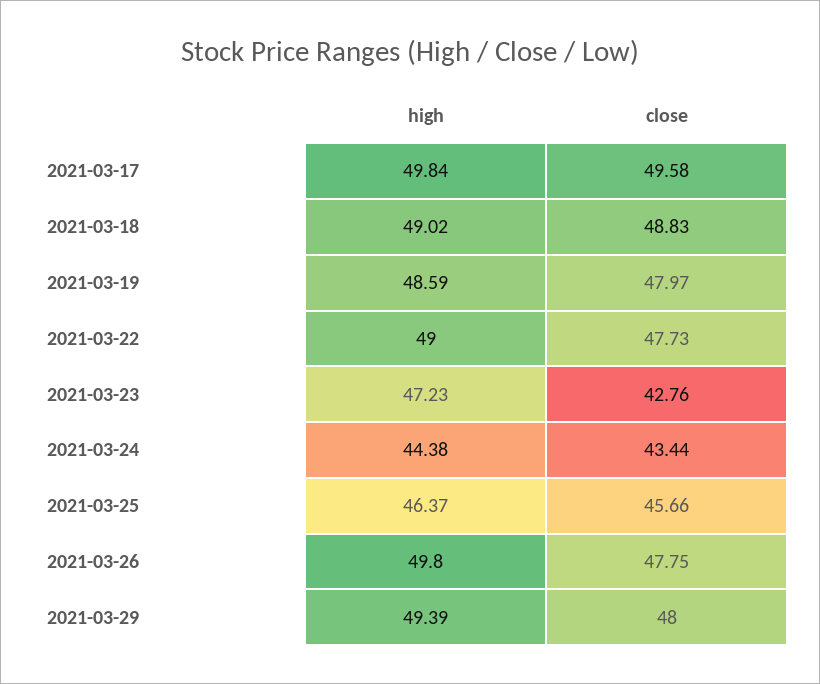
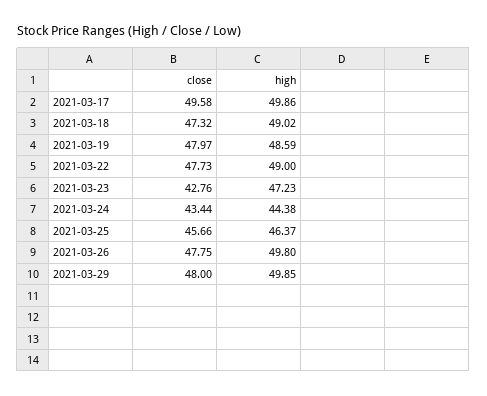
  {
    "high": {
-     "2021-03-17": 49.84,
+     "2021-03-17": 49.86,
      "2021-03-18": 49.02,
      "2021-03-19": 48.59,
      "2021-03-22": 49,
      "2021-03-23": 47.23,
      "2021-03-24": 44.38,
      "2021-03-25": 46.37,
      "2021-03-26": 49.8,
-     "2021-03-29": 49.39
+     "2021-03-29": 49.85
    },
    "close": {
      "2021-03-17": 49.58,
-     "2021-03-18": 48.83,
+     "2021-03-18": 47.32,
      "2021-03-19": 47.97,
      "2021-03-22": 47.73,
      "2021-03-23": 42.76,
      "2021-03-24": 43.44,
      "2021-03-25": 45.66,
      "2021-03-26": 47.75,
      "2021-03-29": 48
    }
  }

